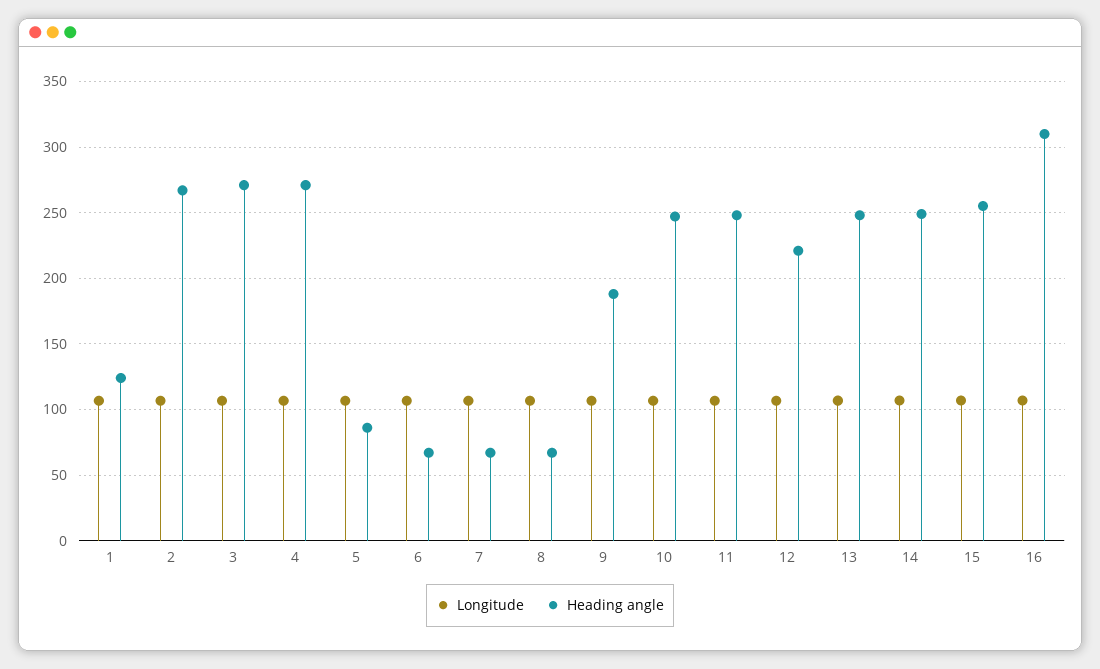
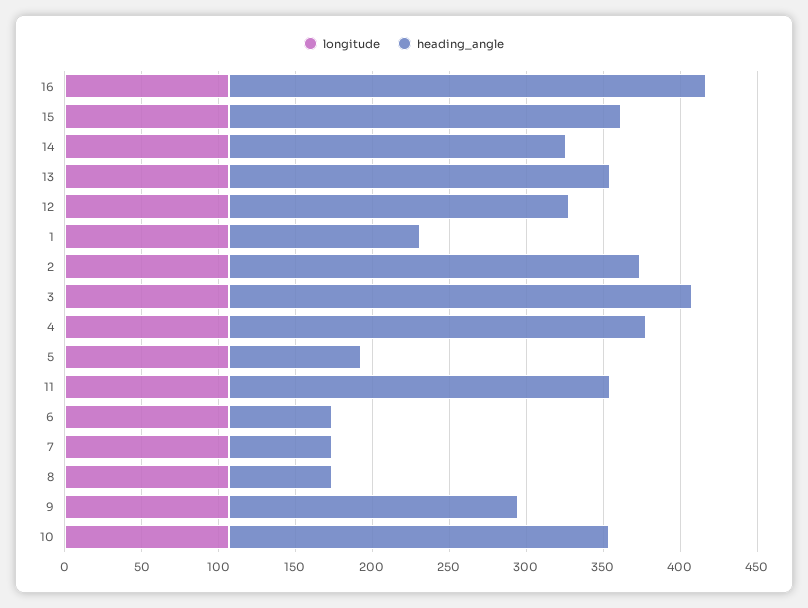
  {
    "Longitude": {
      "1": 105,
      "2": 105,
      "3": 105,
      "4": 105,
      "5": 105,
      "6": 105,
      "7": 105,
      "8": 105,
      "9": 105,
      "10": 105,
      "11": 105,
      "12": 105,
      "13": 105,
      "14": 105,
      "15": 105,
      "16": 105
    },
    "Heading angle": {
      "1": 125,
      "2": 265,
-     "3": 270,
+     "3": 300,
      "4": 270,
      "5": 85,
      "6": 65,
      "7": 65,
      "8": 65,
      "9": 190,
      "10": 245,
      "11": 250,
      "12": 220,
      "13": 250,
-     "14": 250,
+     "14": 220,
      "15": 255,
      "16": 310
    }
  }

